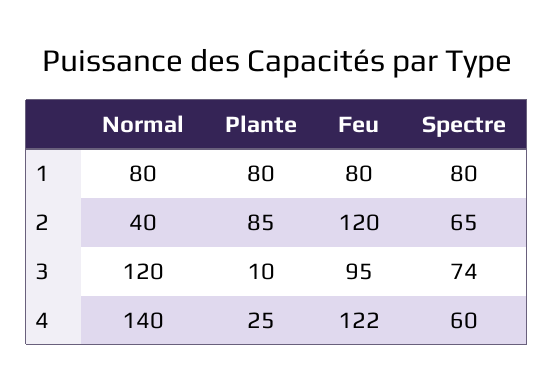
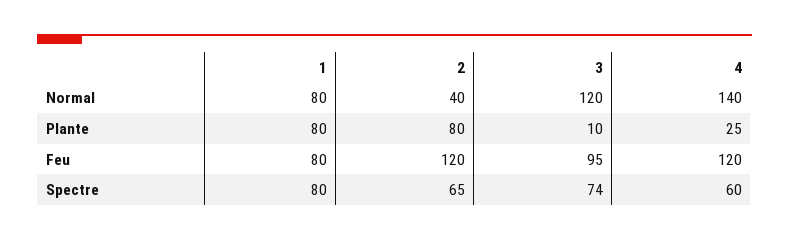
  {
    "Normal": {
      "1": 80,
      "2": 40,
      "3": 120,
      "4": 140
    },
    "Plante": {
      "1": 80,
-     "2": 85,
+     "2": 80,
      "3": 10,
      "4": 25
    },
    "Feu": {
      "1": 80,
      "2": 120,
      "3": 95,
-     "4": 122
+     "4": 120
    },
    "Spectre": {
      "1": 80,
      "2": 65,
      "3": 74,
      "4": 60
    }
  }

